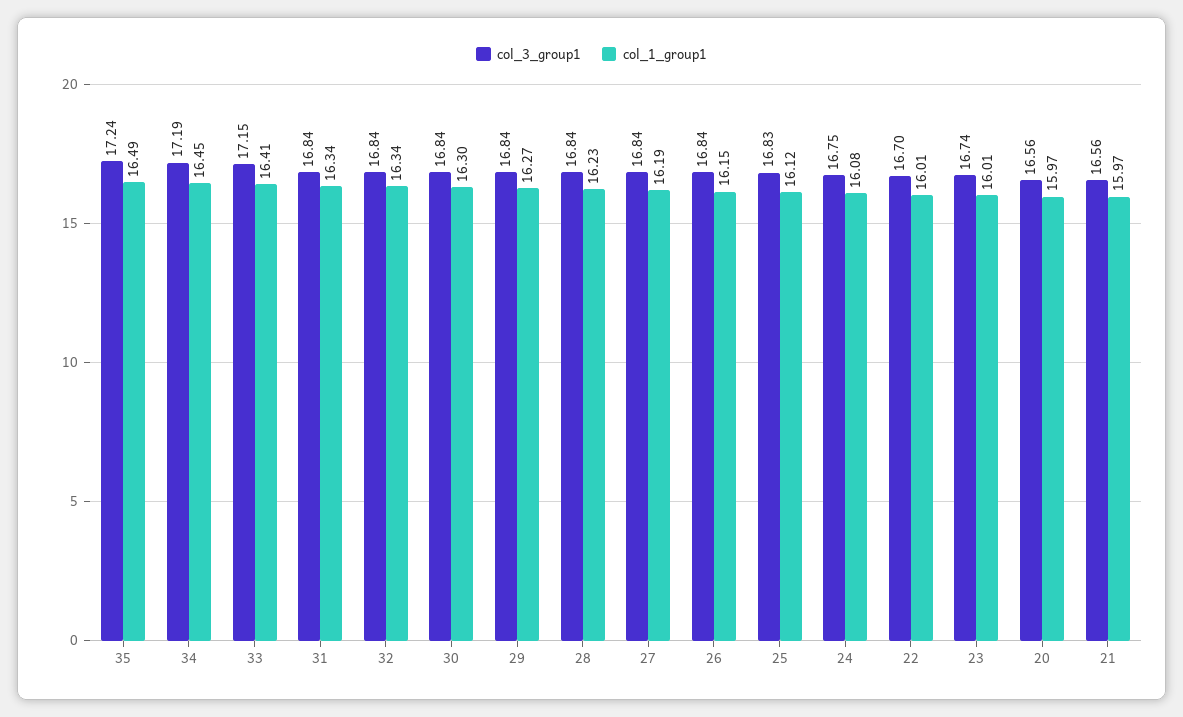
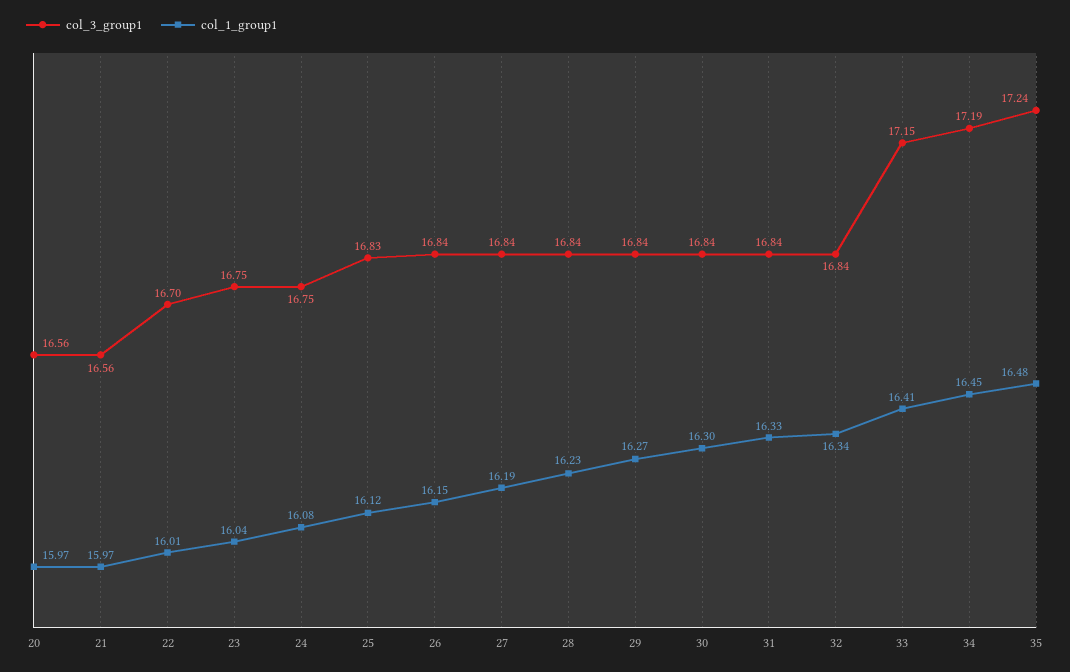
  {
    "col_3_group1": {
      "35": 17.24,
      "34": 17.19,
      "33": 17.15,
      "31": 16.84,
      "32": 16.84,
      "30": 16.84,
      "29": 16.84,
      "28": 16.84,
      "27": 16.84,
      "26": 16.84,
      "25": 16.83,
      "24": 16.75,
      "22": 16.7,
-     "23": 16.74,
+     "23": 16.75,
      "20": 16.56,
      "21": 16.56
    },
    "col_1_group1": {
-     "35": 16.49,
+     "35": 16.48,
      "34": 16.45,
      "33": 16.41,
-     "31": 16.34,
+     "31": 16.33,
      "32": 16.34,
      "30": 16.3,
      "29": 16.27,
      "28": 16.23,
      "27": 16.19,
      "26": 16.15,
      "25": 16.12,
      "24": 16.08,
      "22": 16.01,
-     "23": 16.01,
+     "23": 16.04,
      "20": 15.97,
      "21": 15.97
    }
  }

